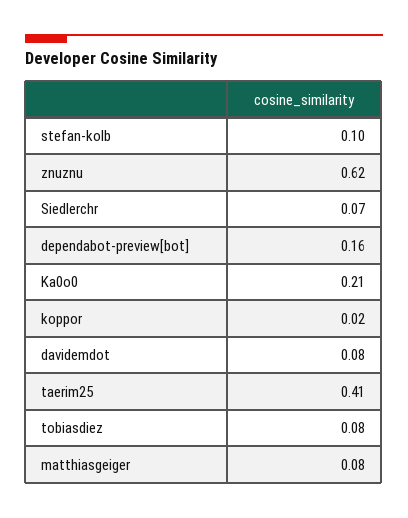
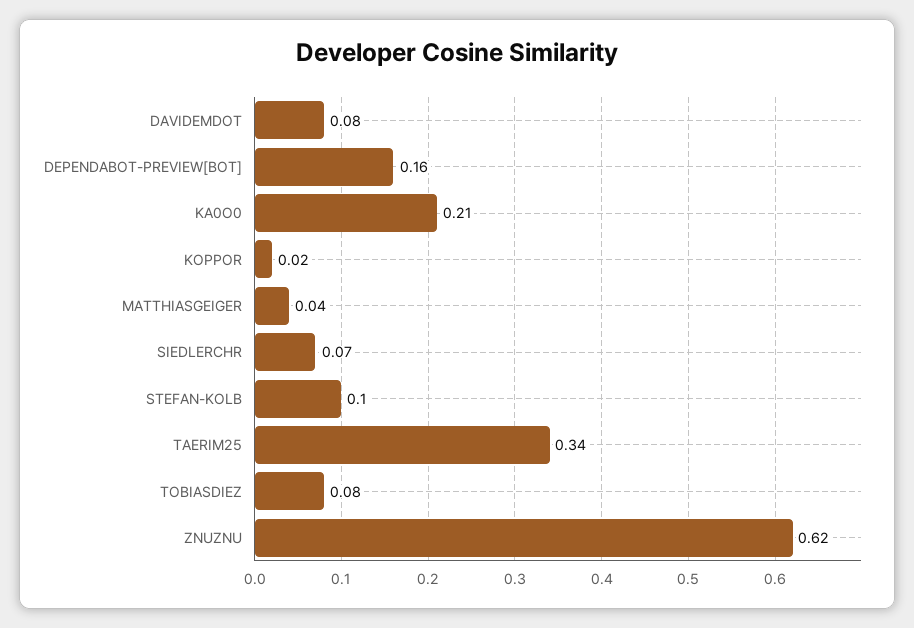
  {
    "stefan-kolb": 0.1,
    "znuznu": 0.62,
    "Siedlerchr": 0.07,
    "dependabot-preview[bot]": 0.16,
    "Ka0o0": 0.21,
    "koppor": 0.02,
    "davidemdot": 0.08,
-   "taerim25": 0.41,
+   "taerim25": 0.34,
    "tobiasdiez": 0.08,
-   "matthiasgeiger": 0.08
+   "matthiasgeiger": 0.04
  }

